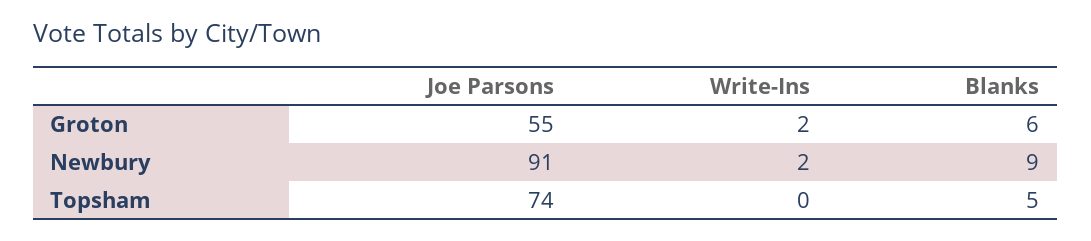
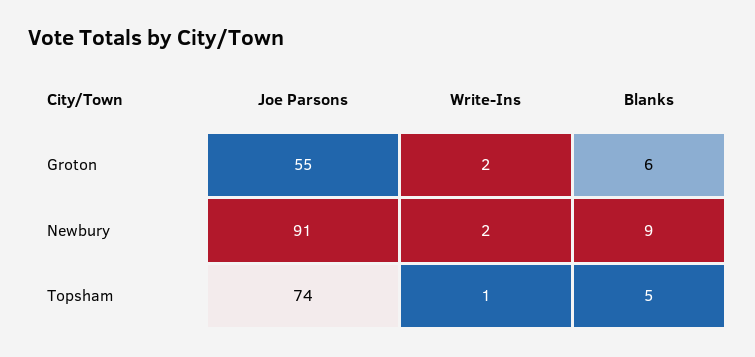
  {
    "Joe Parsons": {
      "Groton": 55,
      "Newbury": 91,
      "Topsham": 74
    },
    "Write-Ins": {
      "Groton": 2,
      "Newbury": 2,
-     "Topsham": 0
+     "Topsham": 1
    },
    "Blanks": {
      "Groton": 6,
      "Newbury": 9,
      "Topsham": 5
    }
  }

